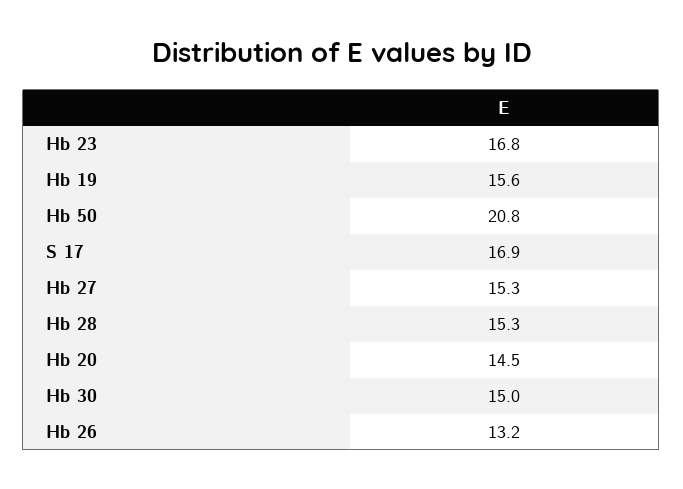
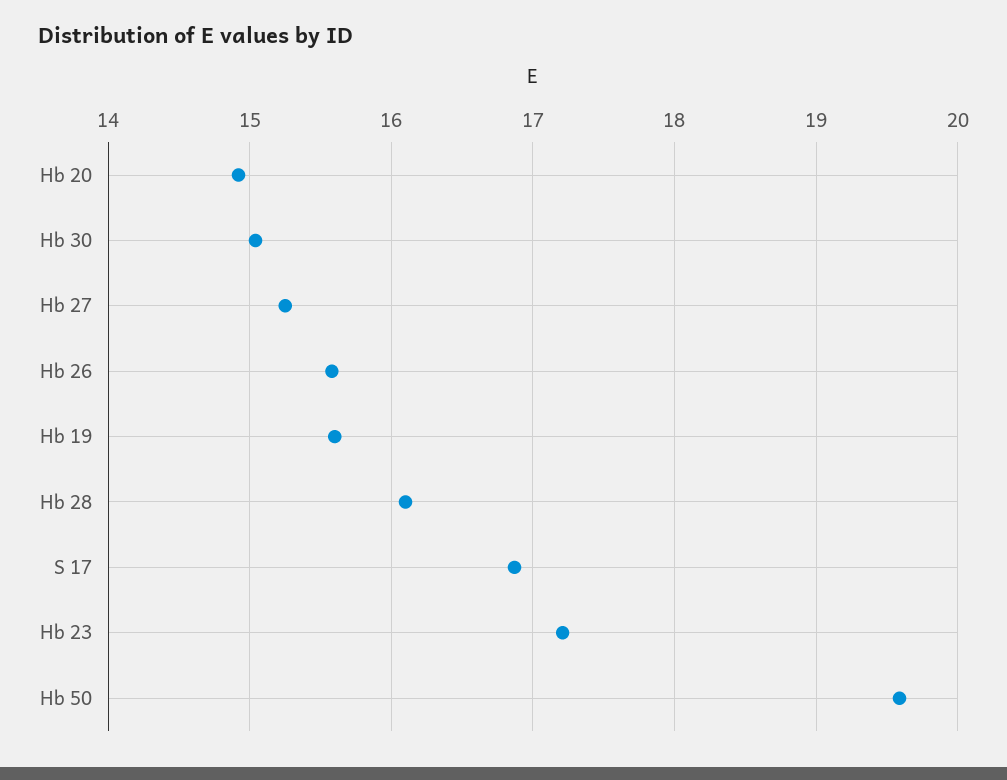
  {
-   "Hb 23": 16.8,
+   "Hb 23": 17.2,
    "Hb 19": 15.6,
-   "Hb 50": 20.8,
+   "Hb 50": 19.6,
    "S 17": 16.9,
    "Hb 27": 15.3,
-   "Hb 28": 15.3,
+   "Hb 28": 16.1,
-   "Hb 20": 14.5,
+   "Hb 20": 14.9,
    "Hb 30": 15,
-   "Hb 26": 13.2
+   "Hb 26": 15.6
  }

